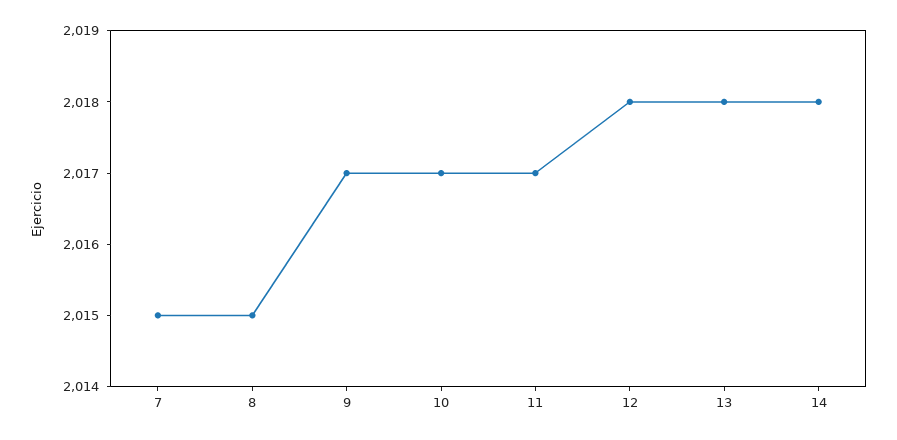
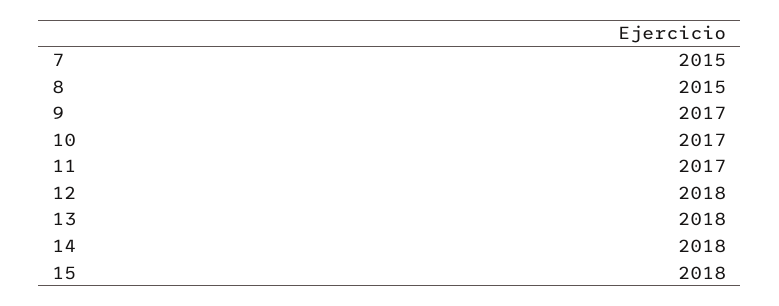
  {
    "7": 2015,
    "8": 2015,
    "9": 2017,
    "10": 2017,
    "11": 2017,
    "12": 2018,
    "13": 2018,
-   "14": 2018
+   "14": 2018,
+   "15": 2018
  }

